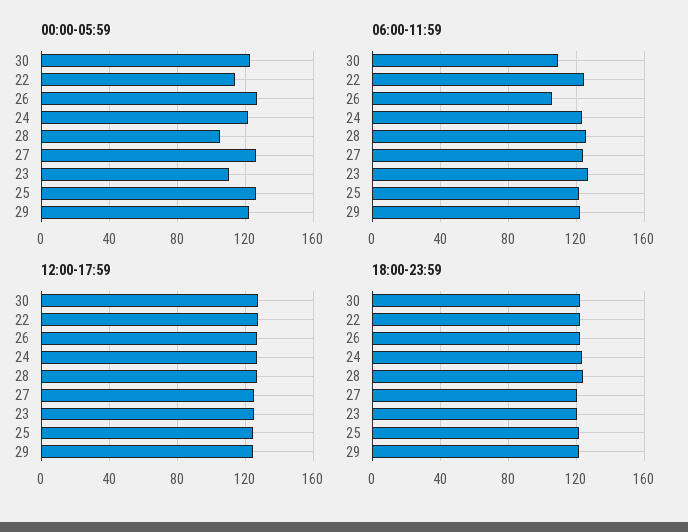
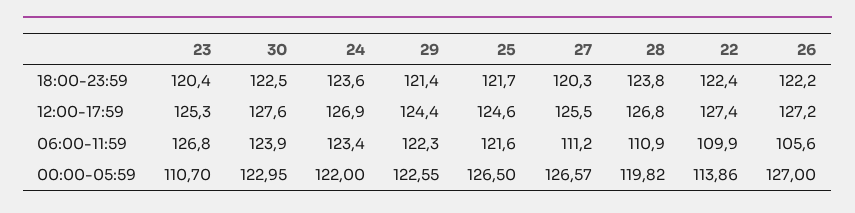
  {
    "00:00-05:59": {
      "30": 122.95,
      "22": 113.86,
      "26": 127,
      "24": 122,
-     "28": 105,
+     "28": 119.82,
      "27": 126.57,
      "23": 110.7,
      "25": 126.5,
      "29": 122.55
    },
    "06:00-11:59": {
-     "30": 110,
+     "30": 123.9,
-     "22": 125,
+     "22": 109.9,
      "26": 105.6,
      "24": 123.4,
-     "28": 125,
+     "28": 110.9,
-     "27": 125,
+     "27": 111.2,
      "23": 126.8,
      "25": 121.6,
      "29": 122.3
    },
    "12:00-17:59": {
      "30": 127.6,
      "22": 127.4,
      "26": 127.2,
      "24": 126.9,
      "28": 126.8,
      "27": 125.5,
      "23": 125.3,
      "25": 124.6,
      "29": 124.4
    },
    "18:00-23:59": {
      "30": 122.5,
      "22": 122.4,
      "26": 122.2,
      "24": 123.6,
      "28": 123.8,
      "27": 120.3,
      "23": 120.4,
      "25": 121.7,
      "29": 121.4
    }
  }

